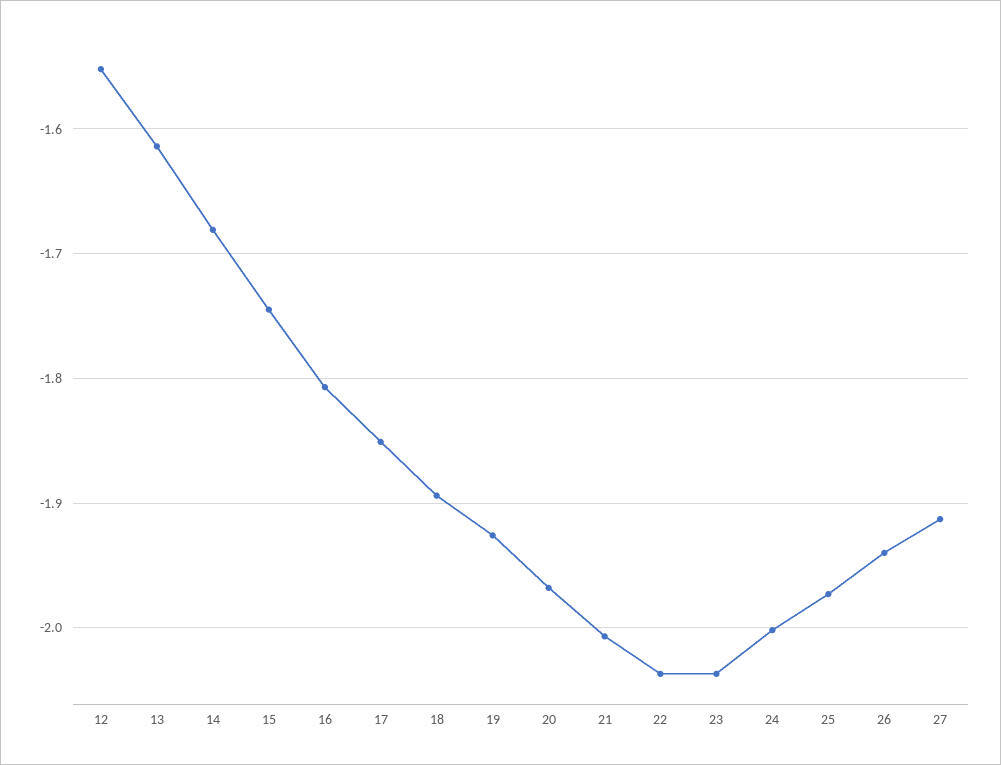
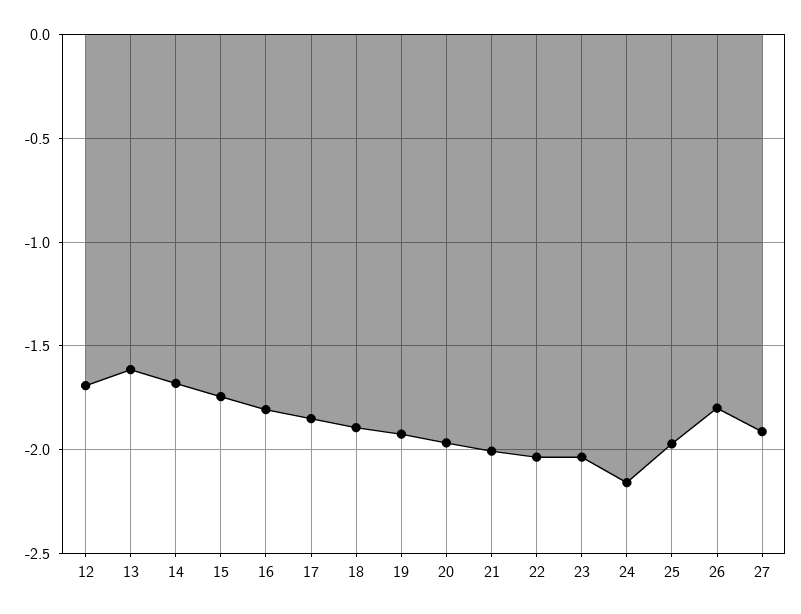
  {
-   "12": -1.55,
+   "12": -1.7,
    "13": -1.61,
    "14": -1.68,
    "15": -1.75,
    "16": -1.81,
    "17": -1.85,
    "18": -1.89,
    "19": -1.93,
    "20": -1.97,
    "21": -2.01,
    "22": -2.04,
    "23": -2.04,
-   "24": -2,
+   "24": -2.15,
    "25": -1.97,
-   "26": -1.94,
+   "26": -1.8,
    "27": -1.91
  }

